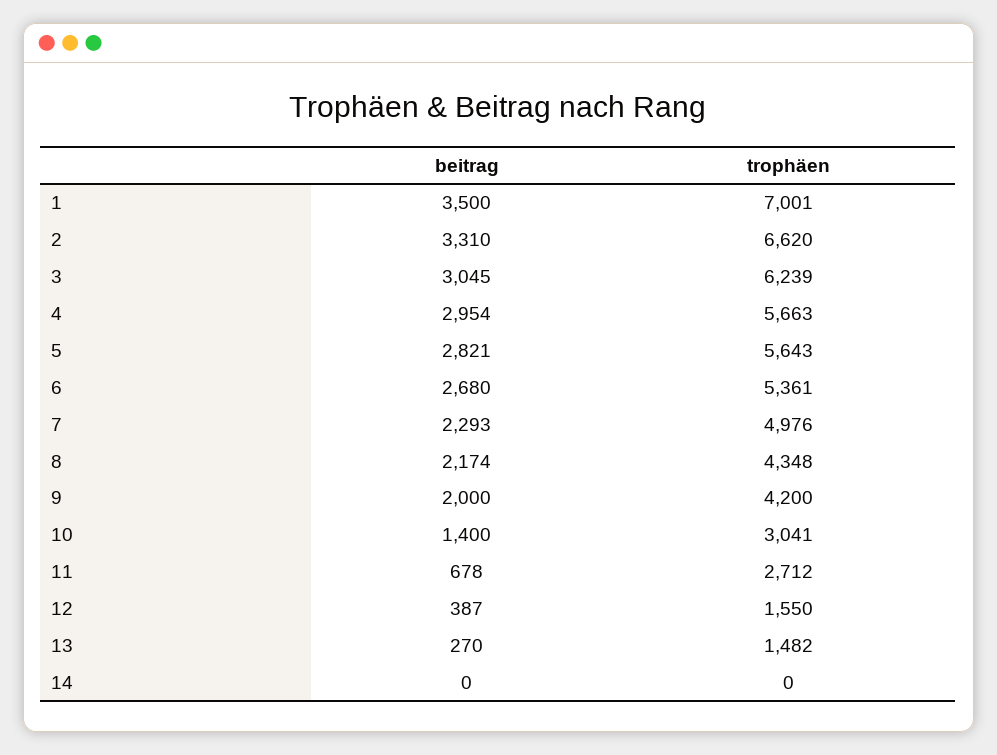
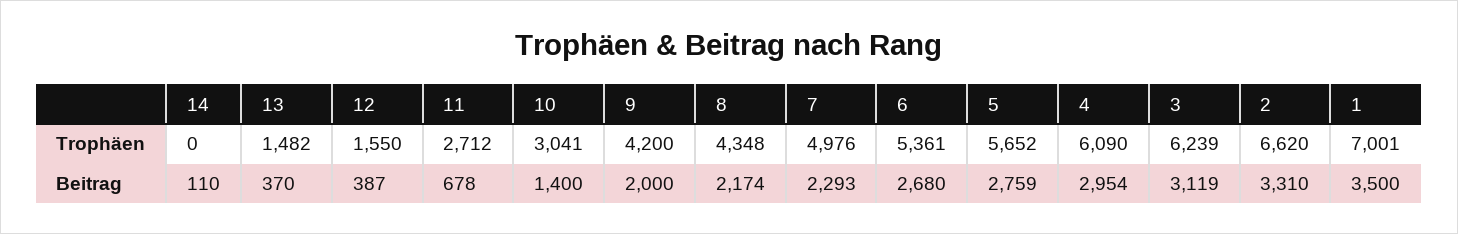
  {
    "beitrag": {
      "1": 3500,
      "2": 3310,
-     "3": 3045,
+     "3": 3119,
      "4": 2954,
-     "5": 2821,
+     "5": 2759,
      "6": 2680,
      "7": 2293,
      "8": 2174,
      "9": 2000,
      "10": 1400,
      "11": 678,
      "12": 387,
-     "13": 270,
+     "13": 370,
-     "14": 0
+     "14": 110
    },
    "trophäen": {
      "1": 7001,
      "2": 6620,
      "3": 6239,
-     "4": 5663,
+     "4": 6090,
-     "5": 5643,
+     "5": 5652,
      "6": 5361,
      "7": 4976,
      "8": 4348,
      "9": 4200,
      "10": 3041,
      "11": 2712,
      "12": 1550,
      "13": 1482,
      "14": 0
    }
  }

